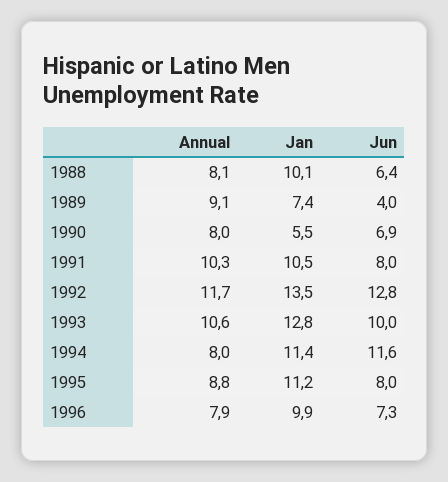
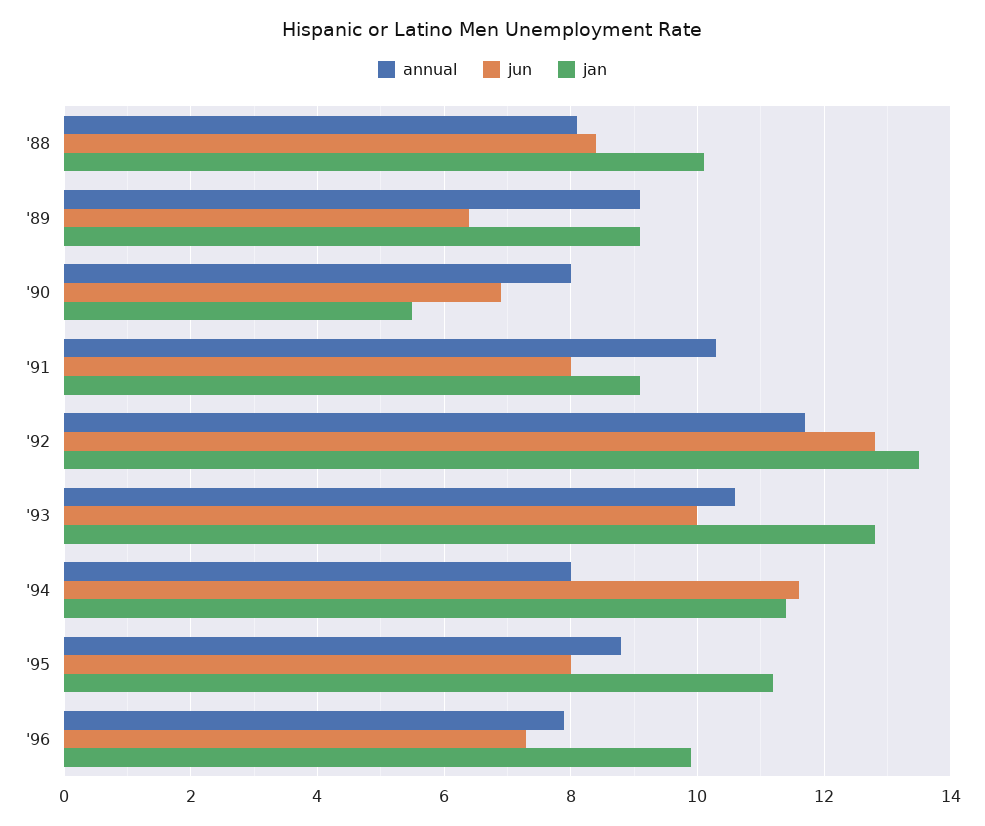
  {
    "Annual": {
      "1988": 8.1,
      "1989": 9.1,
      "1990": 8,
      "1991": 10.3,
      "1992": 11.7,
      "1993": 10.6,
      "1994": 8,
      "1995": 8.8,
      "1996": 7.9
    },
    "Jan": {
      "1988": 10.1,
-     "1989": 7.4,
+     "1989": 9,
      "1990": 5.5,
-     "1991": 10.5,
+     "1991": 9,
      "1992": 13.5,
      "1993": 12.8,
      "1994": 11.4,
      "1995": 11.2,
      "1996": 9.9
    },
    "Jun": {
-     "1988": 6.4,
+     "1988": 8.5,
-     "1989": 4,
+     "1989": 6.5,
      "1990": 6.9,
      "1991": 8,
      "1992": 12.8,
      "1993": 10,
      "1994": 11.6,
      "1995": 8,
      "1996": 7.3
    }
  }

